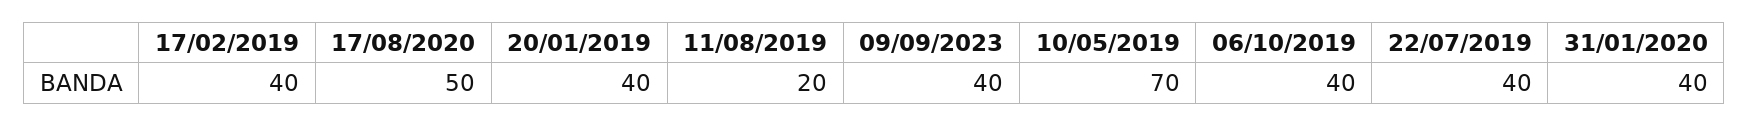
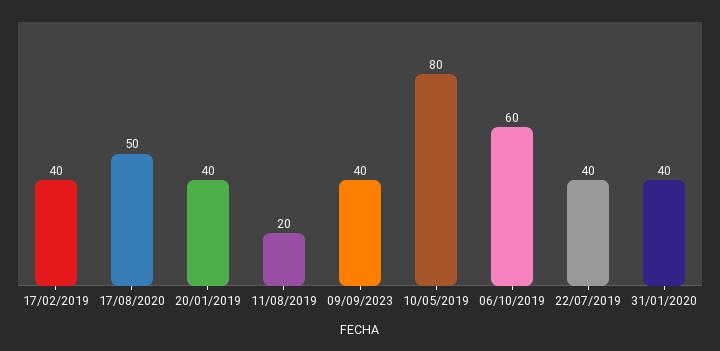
  {
    "17/02/2019": 40,
    "17/08/2020": 50,
    "20/01/2019": 40,
    "11/08/2019": 20,
    "09/09/2023": 40,
-   "10/05/2019": 70,
+   "10/05/2019": 80,
-   "06/10/2019": 40,
+   "06/10/2019": 60,
    "22/07/2019": 40,
    "31/01/2020": 40
  }

